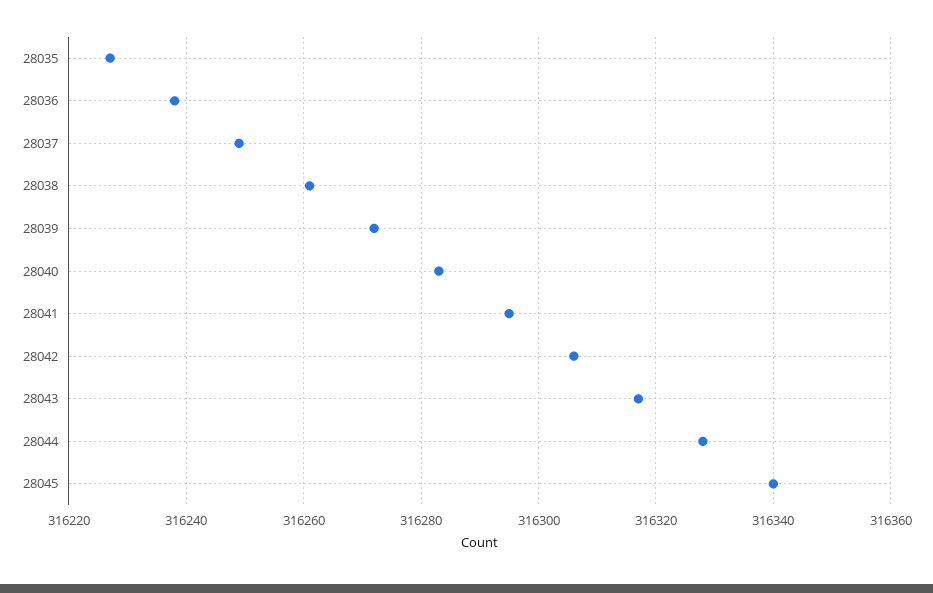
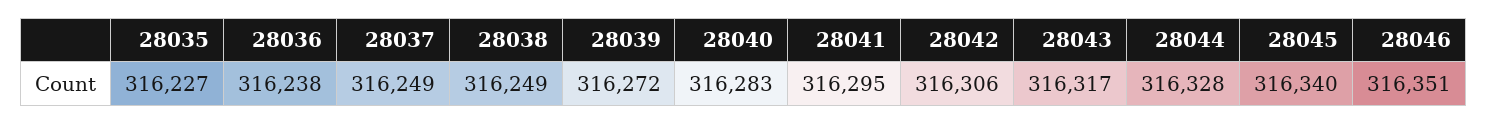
  {
    "28035": 316227,
    "28036": 316238,
    "28037": 316249,
-   "28038": 316260,
+   "28038": 316249,
    "28039": 316272,
    "28040": 316283,
    "28041": 316295,
    "28042": 316306,
    "28043": 316317,
    "28044": 316328,
-   "28045": 316340
+   "28045": 316340,
+   "28046": 316351
  }

